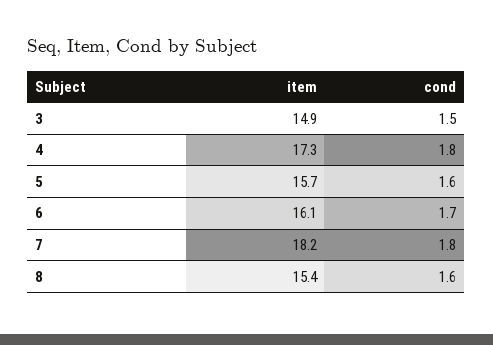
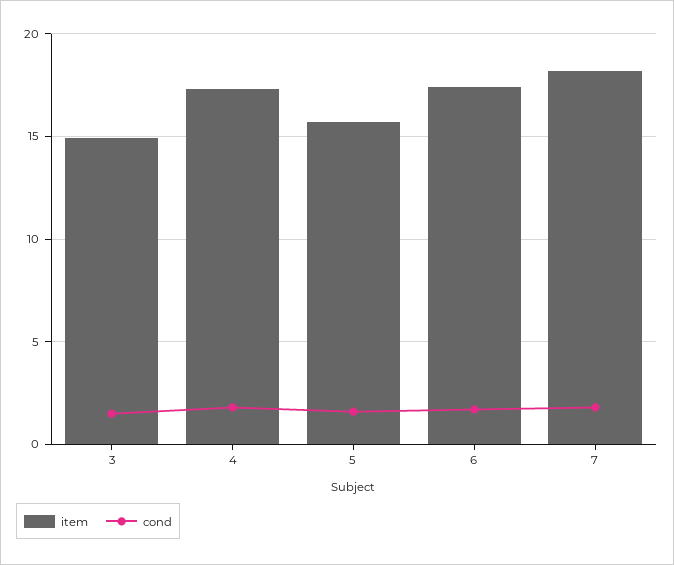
  {
    "item": {
      "3": 14.9,
      "4": 17.3,
      "5": 15.7,
-     "6": 16.1,
+     "6": 17.5,
-     "7": 18.2,
+     "7": 18.2
-     "8": 15.4
    },
    "cond": {
      "3": 1.5,
      "4": 1.8,
      "5": 1.6,
      "6": 1.7,
-     "7": 1.8,
+     "7": 1.8
-     "8": 1.6
    }
  }

